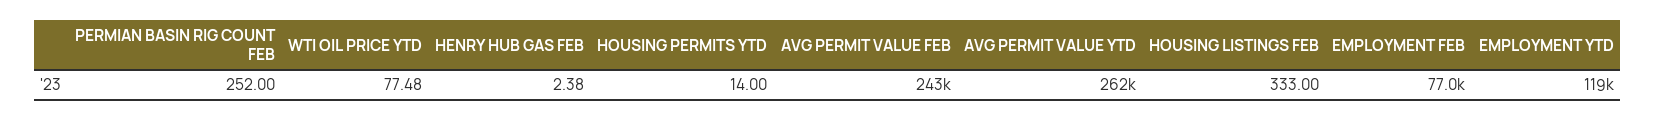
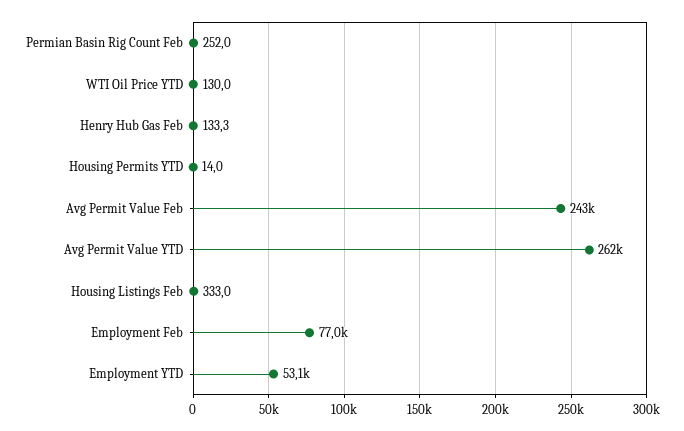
  {
    "PERMIAN BASIN RIG COUNT FEB": 252,
-   "WTI OIL PRICE YTD": 77.48,
+   "WTI OIL PRICE YTD": 130,
-   "HENRY HUB GAS FEB": 2.38,
+   "HENRY HUB GAS FEB": 133.3,
    "HOUSING PERMITS YTD": 14,
    "AVG PERMIT VALUE FEB": 243000,
    "AVG PERMIT VALUE YTD": 262000,
    "HOUSING LISTINGS FEB": 333,
    "EMPLOYMENT FEB": 77000,
-   "EMPLOYMENT YTD": 119000
+   "EMPLOYMENT YTD": 53100
  }

